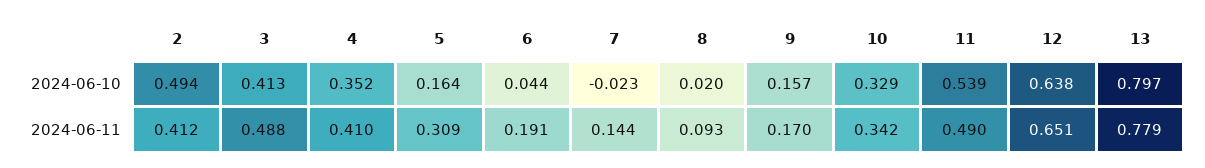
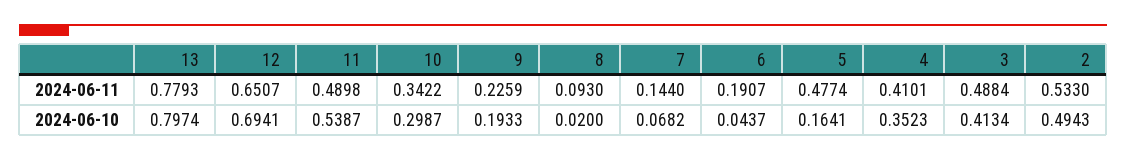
  {
    "2": {
      "2024-06-10": 0.4943,
-     "2024-06-11": 0.412
+     "2024-06-11": 0.533
    },
    "3": {
      "2024-06-10": 0.4134,
      "2024-06-11": 0.4884
    },
    "4": {
      "2024-06-10": 0.3523,
      "2024-06-11": 0.4101
    },
    "5": {
      "2024-06-10": 0.1641,
-     "2024-06-11": 0.309
+     "2024-06-11": 0.4774
    },
    "6": {
      "2024-06-10": 0.0437,
      "2024-06-11": 0.1907
    },
    "7": {
-     "2024-06-10": -0.023,
+     "2024-06-10": 0.0682,
      "2024-06-11": 0.144
    },
    "8": {
      "2024-06-10": 0.02,
      "2024-06-11": 0.093
    },
    "9": {
-     "2024-06-10": 0.157,
+     "2024-06-10": 0.1933,
-     "2024-06-11": 0.17
+     "2024-06-11": 0.2259
    },
    "10": {
-     "2024-06-10": 0.329,
+     "2024-06-10": 0.2987,
      "2024-06-11": 0.3422
    },
    "11": {
      "2024-06-10": 0.5387,
      "2024-06-11": 0.4898
    },
    "12": {
-     "2024-06-10": 0.638,
+     "2024-06-10": 0.6941,
      "2024-06-11": 0.6507
    },
    "13": {
      "2024-06-10": 0.7974,
      "2024-06-11": 0.7793
    }
  }

